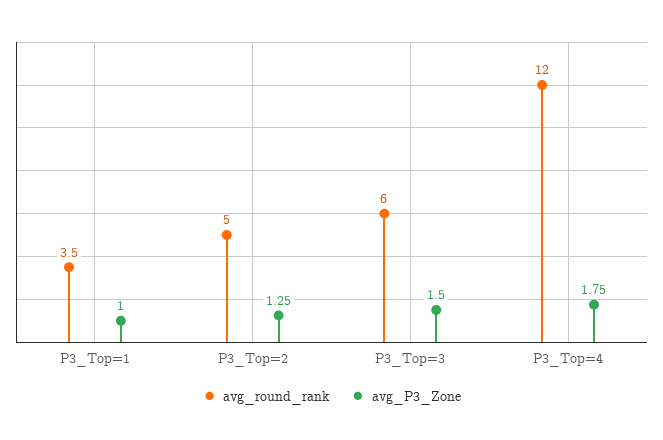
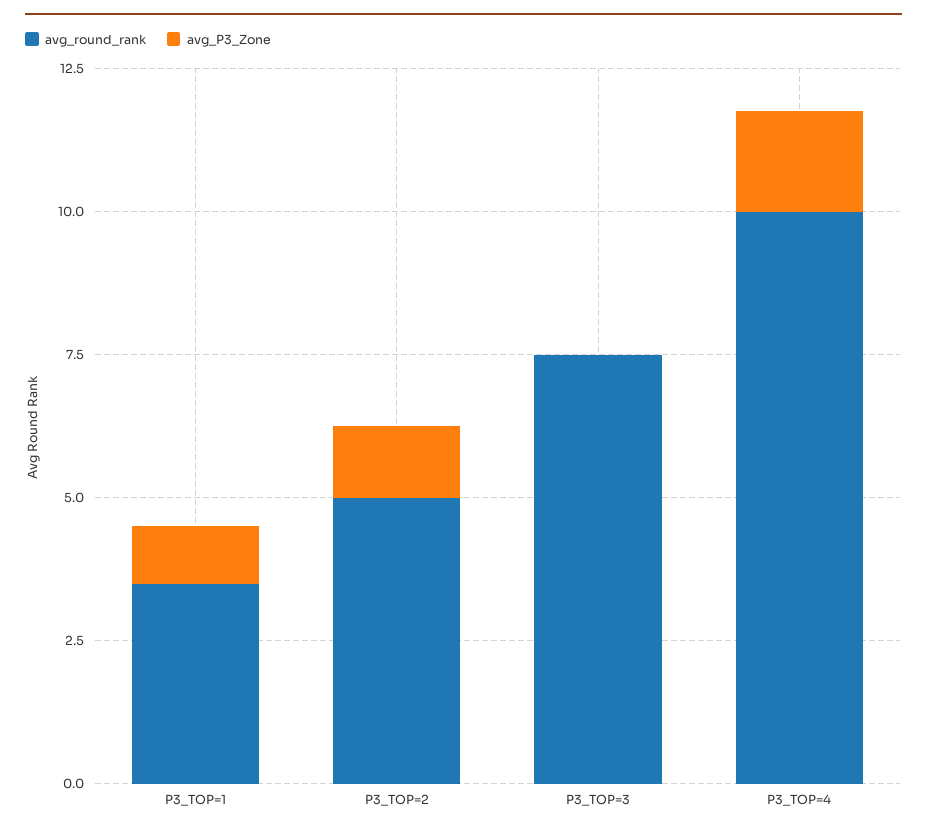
  {
    "avg_round_rank": {
      "P3_Top=1": 3.5,
      "P3_Top=2": 5,
-     "P3_Top=3": 6,
+     "P3_Top=3": 7.5,
-     "P3_Top=4": 12
+     "P3_Top=4": 10
    },
    "avg_P3_Zone": {
      "P3_Top=1": 1,
      "P3_Top=2": 1.25,
-     "P3_Top=3": 1.5,
+     "P3_Top=3": 0,
      "P3_Top=4": 1.75
    }
  }

